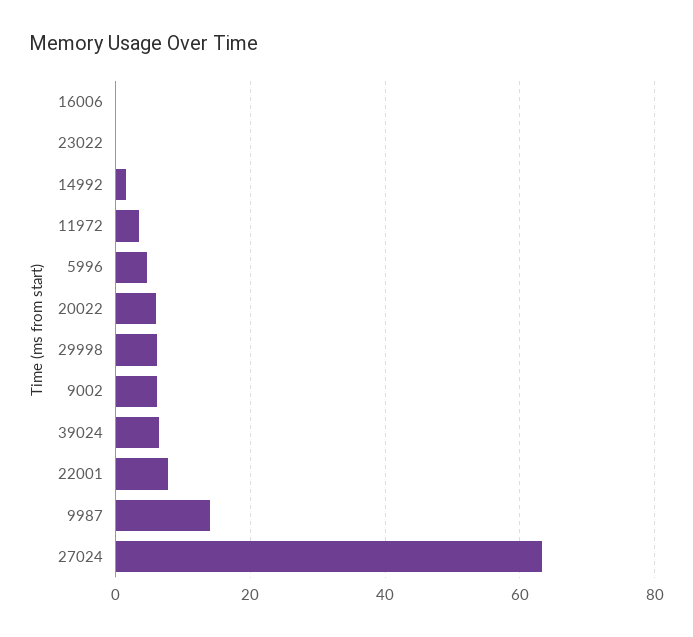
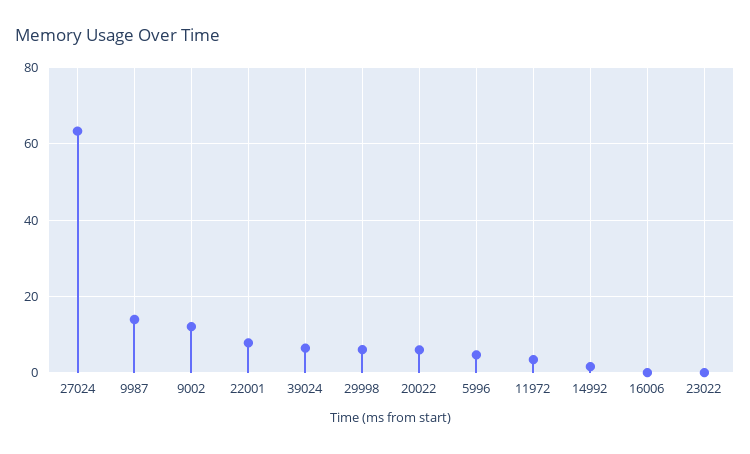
  {
    "16006": 0,
    "23022": 0,
    "14992": 2,
    "11972": 4,
    "5996": 4,
    "20022": 6,
    "29998": 6,
-   "9002": 6,
+   "9002": 12,
    "39024": 6,
    "22001": 8,
    "9987": 14,
    "27024": 64
  }

